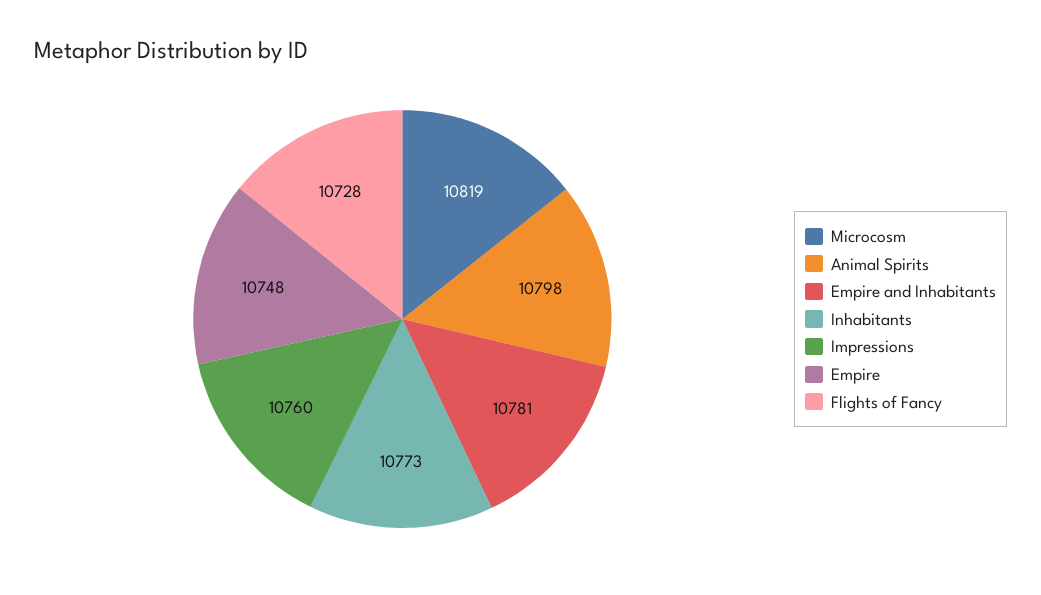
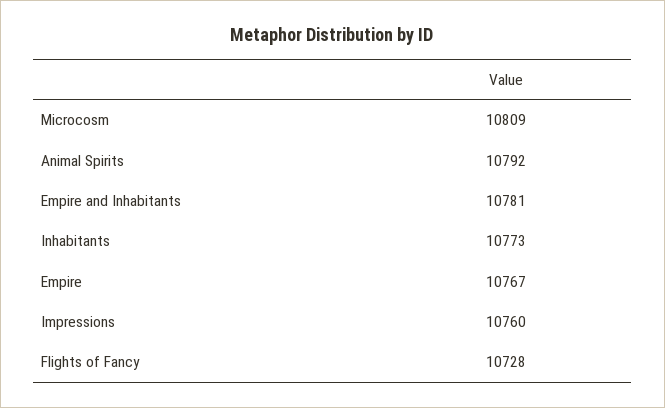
  {
-   "Microcosm": 10819,
+   "Microcosm": 10809,
-   "Animal Spirits": 10798,
+   "Animal Spirits": 10792,
    "Empire and Inhabitants": 10781,
    "Inhabitants": 10773,
    "Impressions": 10760,
-   "Empire": 10748,
+   "Empire": 10767,
    "Flights of Fancy": 10728
  }

